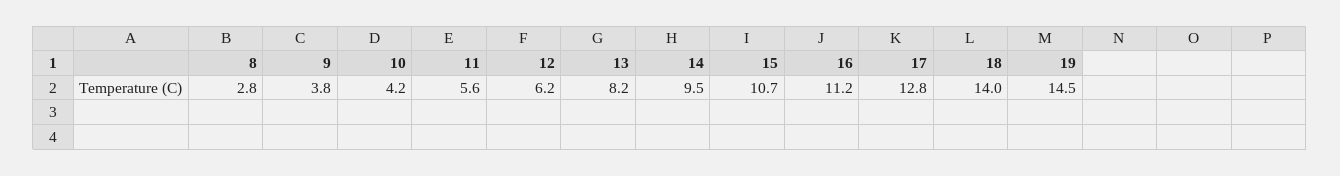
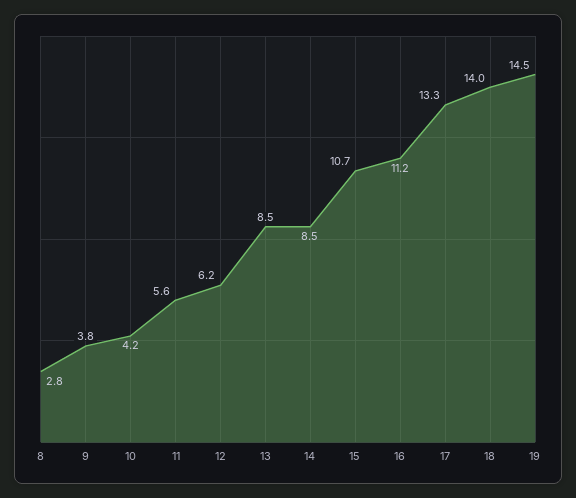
  {
    "8": 2.8,
    "9": 3.8,
    "10": 4.2,
    "11": 5.6,
    "12": 6.2,
-   "13": 8.2,
+   "13": 8.5,
-   "14": 9.5,
+   "14": 8.5,
    "15": 10.7,
    "16": 11.2,
-   "17": 12.8,
+   "17": 13.3,
    "18": 14,
    "19": 14.5
  }

